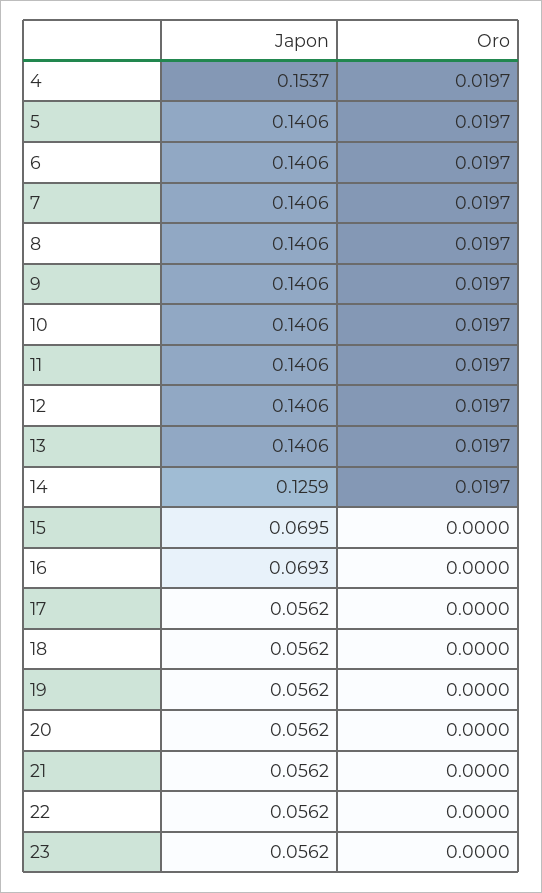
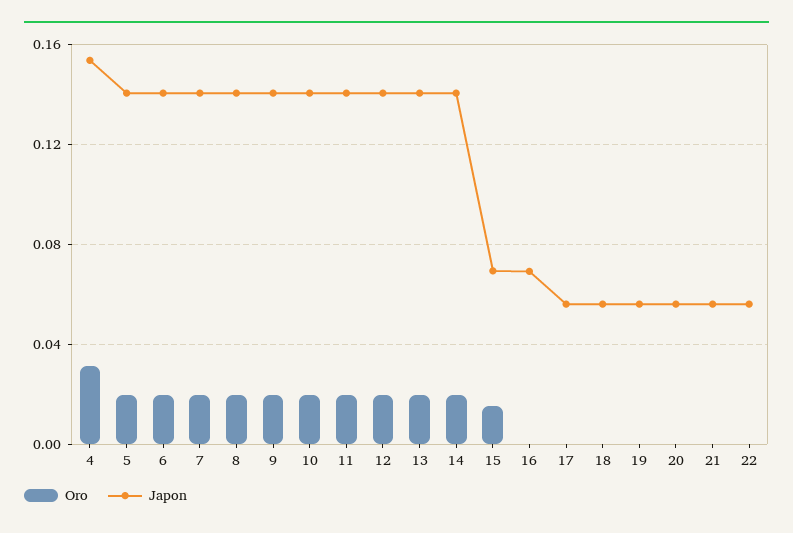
  {
    "Japon": {
      "4": 0.1537,
      "5": 0.1406,
      "6": 0.1406,
      "7": 0.1406,
      "8": 0.1406,
      "9": 0.1406,
      "10": 0.1406,
      "11": 0.1406,
      "12": 0.1406,
      "13": 0.1406,
-     "14": 0.1259,
+     "14": 0.14,
      "15": 0.0695,
      "16": 0.0693,
      "17": 0.0562,
      "18": 0.0562,
      "19": 0.0562,
      "20": 0.0562,
      "21": 0.0562,
-     "22": 0.0562,
+     "22": 0.0562
-     "23": 0.0562
    },
    "Oro": {
-     "4": 0.0197,
+     "4": 0.03,
      "5": 0.0197,
      "6": 0.0197,
      "7": 0.0197,
      "8": 0.0197,
      "9": 0.0197,
      "10": 0.0197,
      "11": 0.0197,
      "12": 0.0197,
      "13": 0.0197,
      "14": 0.0197,
-     "15": 0,
+     "15": 0.015,
      "16": 0,
      "17": 0,
      "18": 0,
      "19": 0,
      "20": 0,
      "21": 0,
-     "22": 0,
+     "22": 0
-     "23": 0
    }
  }

